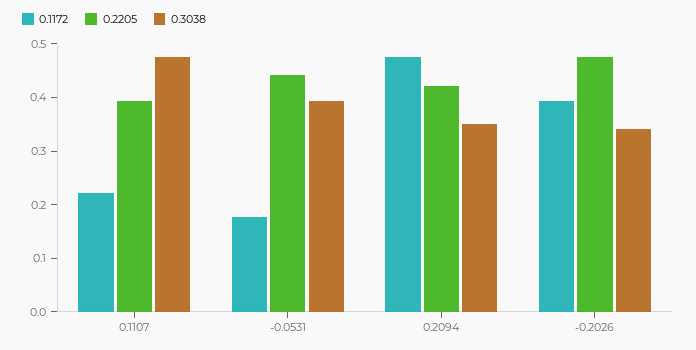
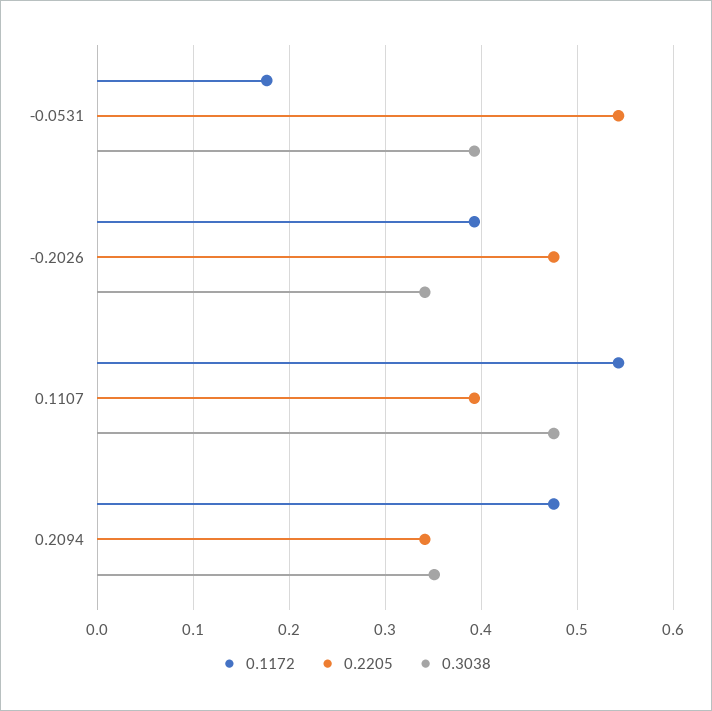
  {
    "0.1172": {
-     "0.1107": 0.22,
+     "0.1107": 0.54,
      "-0.0531": 0.18,
      "0.2094": 0.48,
      "-0.2026": 0.39
    },
    "0.2205": {
      "0.1107": 0.39,
-     "-0.0531": 0.44,
+     "-0.0531": 0.54,
-     "0.2094": 0.42,
+     "0.2094": 0.34,
      "-0.2026": 0.48
    },
    "0.3038": {
      "0.1107": 0.48,
      "-0.0531": 0.39,
      "0.2094": 0.35,
      "-0.2026": 0.34
    }
  }

